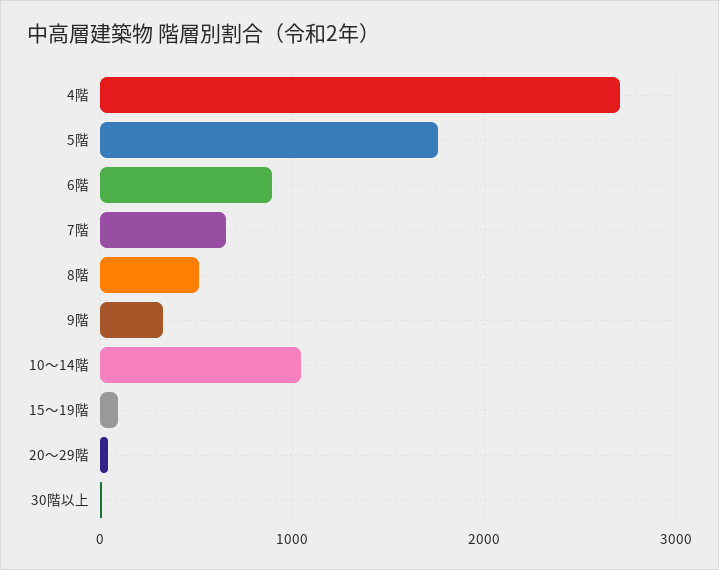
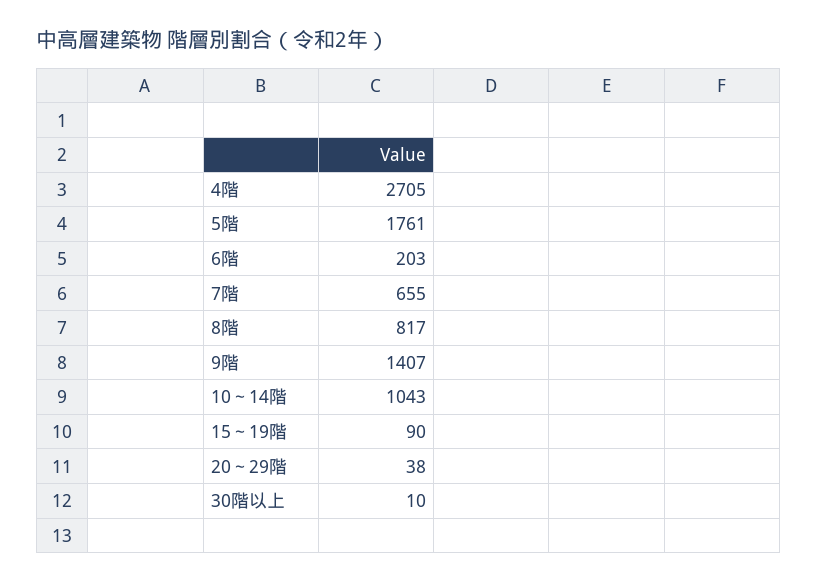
  {
    "4階": 2705,
    "5階": 1761,
-   "6階": 900,
+   "6階": 203,
    "7階": 655,
-   "8階": 500,
+   "8階": 817,
-   "9階": 300,
+   "9階": 1407,
    "10～14階": 1043,
    "15～19階": 90,
    "20～29階": 38,
    "30階以上": 10
  }

